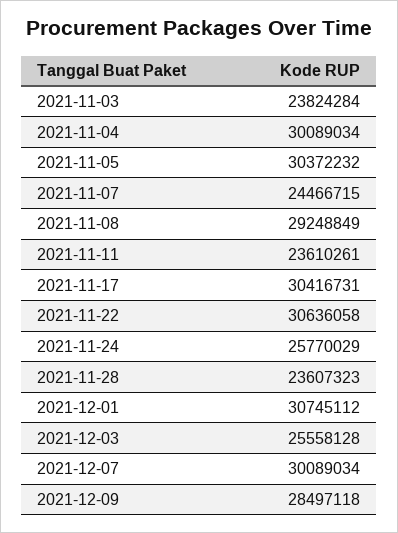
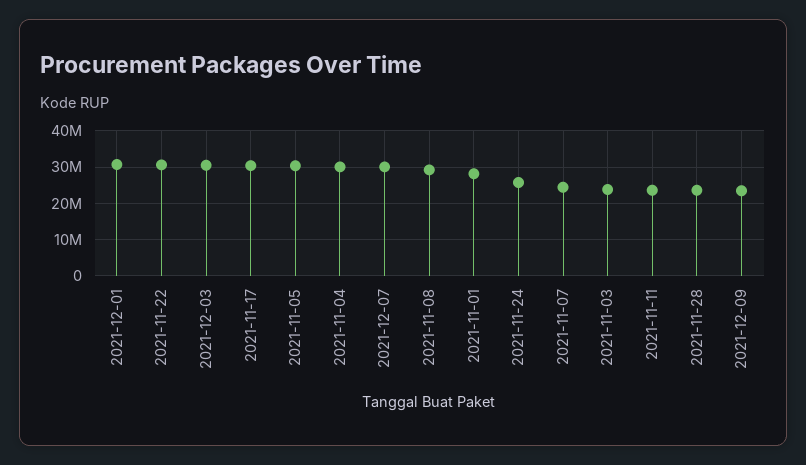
  {
    "2021-11-03": 23824284,
    "2021-11-04": 30089034,
    "2021-11-05": 30372232,
    "2021-11-07": 24466715,
    "2021-11-08": 29248849,
    "2021-11-11": 23610261,
    "2021-11-17": 30416731,
    "2021-11-22": 30636058,
    "2021-11-24": 25770029,
    "2021-11-28": 23607323,
    "2021-12-01": 30745112,
-   "2021-12-03": 25558128,
+   "2021-12-03": 30000000,
    "2021-12-07": 30089034,
-   "2021-12-09": 28497118
+   "2021-12-09": 24000000,
+   "2021-11-01": 28000000
  }

